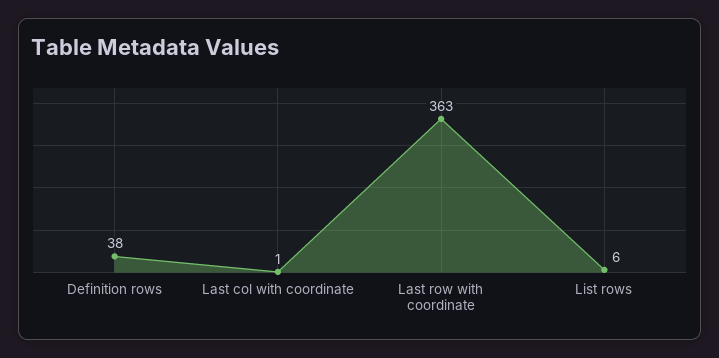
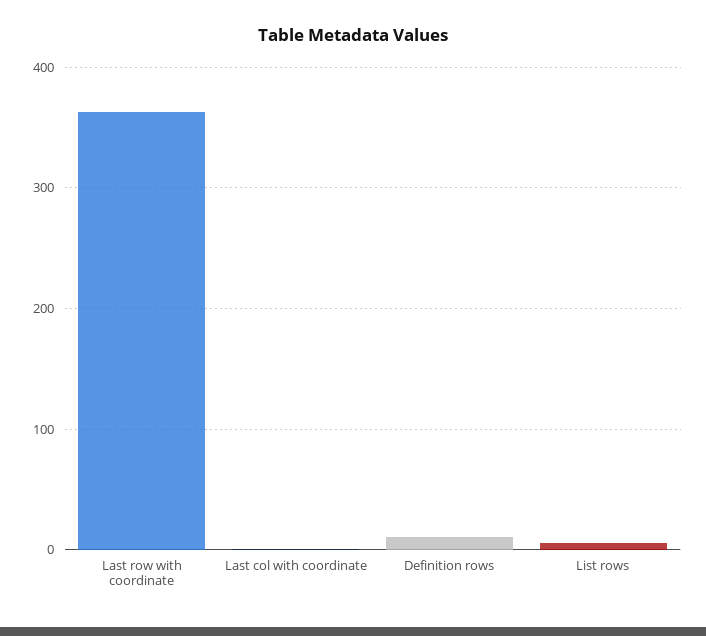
  {
-   "Definition rows": 38,
+   "Definition rows": 10,
    "Last col with coordinate": 1,
    "Last row with coordinate": 363,
    "List rows": 6
  }

